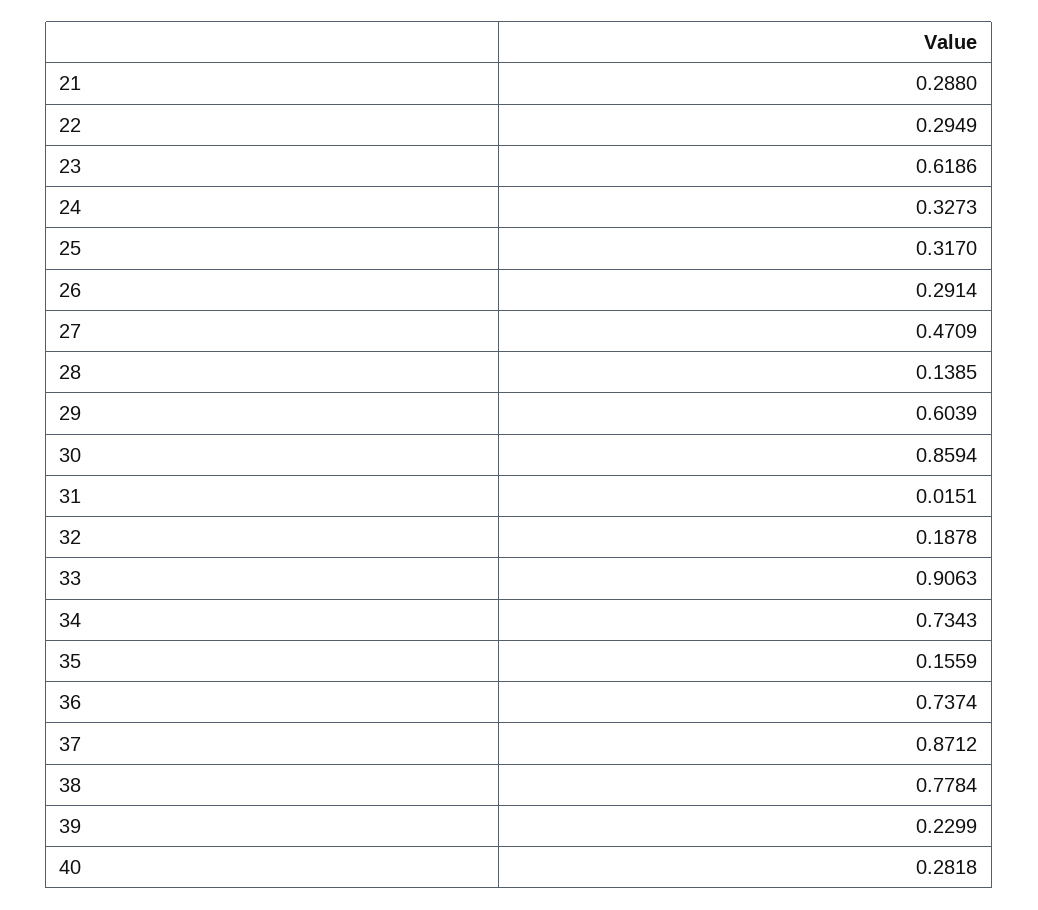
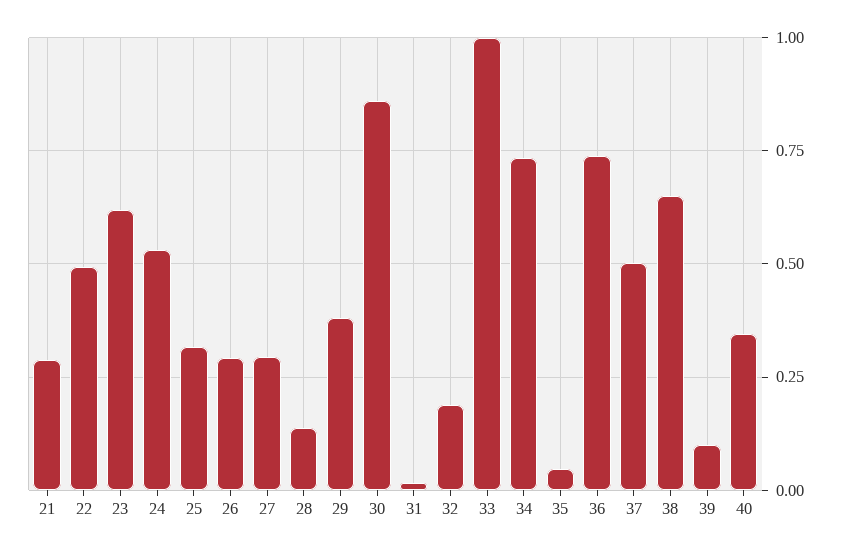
  {
    "21": 0.288,
-   "22": 0.2949,
+   "22": 0.5,
    "23": 0.6186,
-   "24": 0.3273,
+   "24": 0.525,
    "25": 0.317,
    "26": 0.2914,
-   "27": 0.4709,
+   "27": 0.3,
    "28": 0.1385,
-   "29": 0.6039,
+   "29": 0.375,
    "30": 0.8594,
    "31": 0.0151,
    "32": 0.1878,
-   "33": 0.9063,
+   "33": 1,
    "34": 0.7343,
-   "35": 0.1559,
+   "35": 0.05,
    "36": 0.7374,
-   "37": 0.8712,
+   "37": 0.5,
-   "38": 0.7784,
+   "38": 0.65,
-   "39": 0.2299,
+   "39": 0.1,
-   "40": 0.2818
+   "40": 0.35
  }

